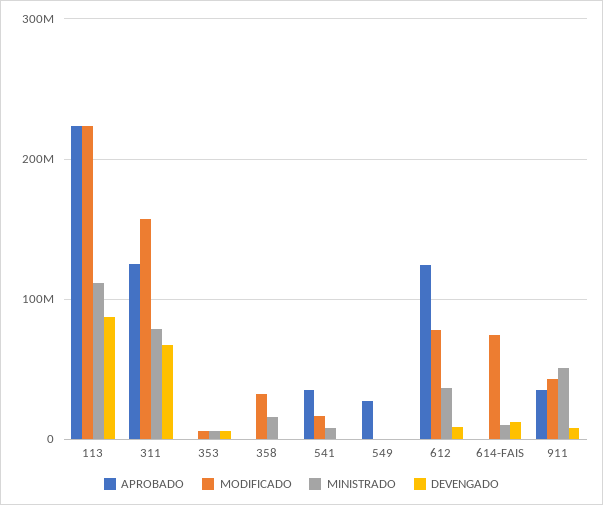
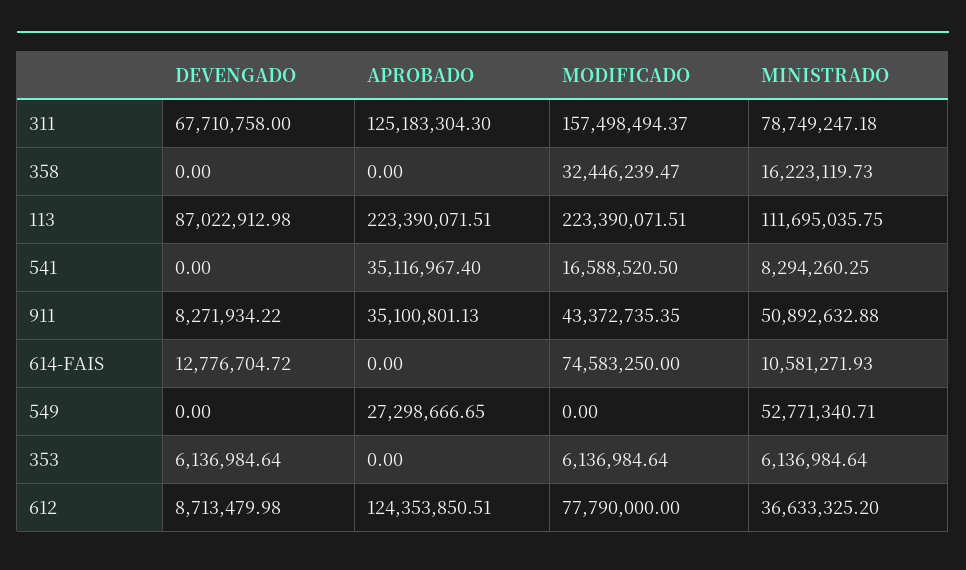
  {
    "APROBADO": {
      "113": 223390071.51,
      "311": 125183304.3,
      "353": 0,
      "358": 0,
      "541": 35116967.4,
      "549": 27298666.65,
      "612": 124353850.51,
      "614-FAIS": 0,
      "911": 35100801.13
    },
    "MODIFICADO": {
      "113": 223390071.51,
      "311": 157498494.37,
      "353": 6136984.64,
      "358": 32446239.47,
      "541": 16588520.5,
      "549": 0,
      "612": 77790000,
      "614-FAIS": 74583250,
      "911": 43372735.35
    },
    "MINISTRADO": {
      "113": 111695035.75,
      "311": 78749247.18,
      "353": 6136984.64,
      "358": 16223119.73,
      "541": 8294260.25,
-     "549": 0,
+     "549": 52771340.71,
      "612": 36633325.2,
      "614-FAIS": 10581271.93,
      "911": 50892632.88
    },
    "DEVENGADO": {
      "113": 87022912.98,
      "311": 67710758,
      "353": 6136984.64,
      "358": 0,
      "541": 0,
      "549": 0,
      "612": 8713479.98,
      "614-FAIS": 12776704.72,
      "911": 8271934.22
    }
  }

